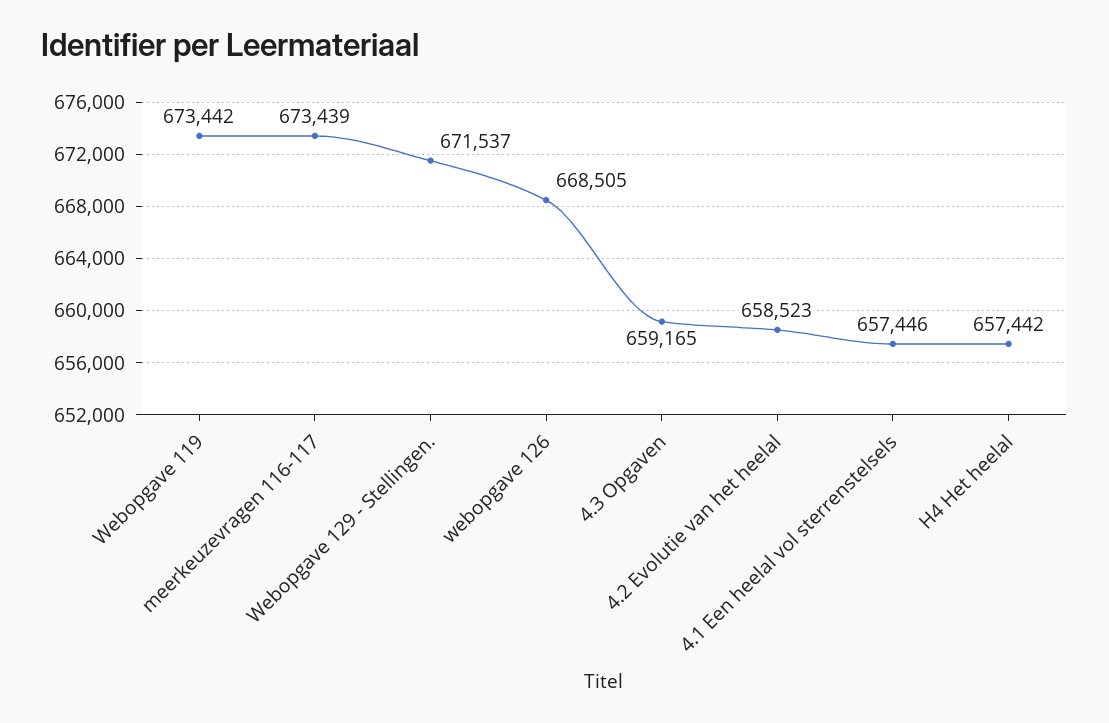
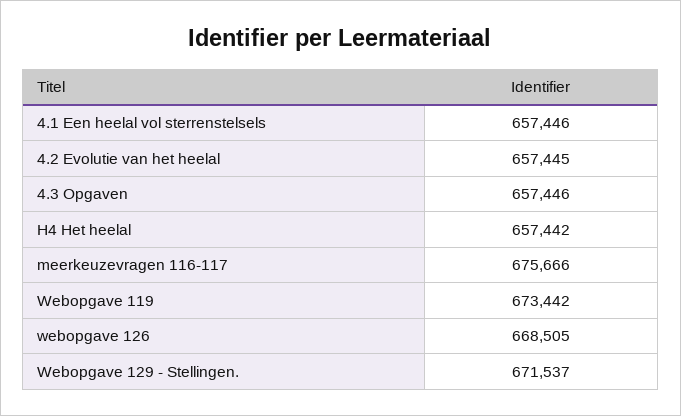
  {
    "Webopgave 119": 673442,
-   "meerkeuzevragen 116-117": 673439,
+   "meerkeuzevragen 116-117": 675666,
    "Webopgave 129 - Stellingen.": 671537,
    "webopgave 126": 668505,
-   "4.3 Opgaven": 659165,
+   "4.3 Opgaven": 657446,
-   "4.2 Evolutie van het heelal": 658523,
+   "4.2 Evolutie van het heelal": 657445,
    "4.1 Een heelal vol sterrenstelsels": 657446,
    "H4 Het heelal": 657442
  }

